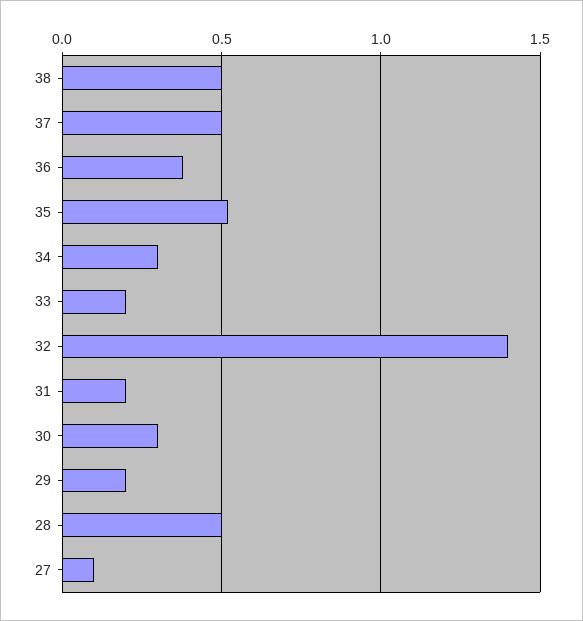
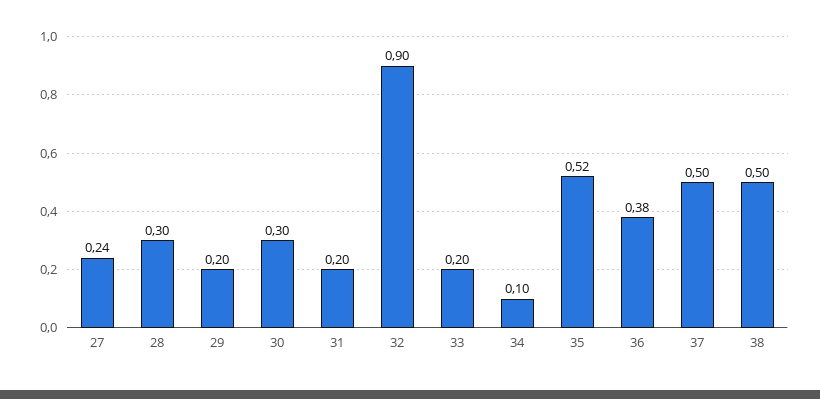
  {
    "38": 0.5,
    "37": 0.5,
    "36": 0.38,
    "35": 0.52,
-   "34": 0.3,
+   "34": 0.1,
    "33": 0.2,
-   "32": 1.4,
+   "32": 0.9,
    "31": 0.2,
    "30": 0.3,
    "29": 0.2,
-   "28": 0.5,
+   "28": 0.3,
-   "27": 0.1
+   "27": 0.24
  }

